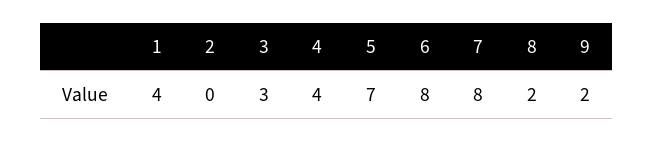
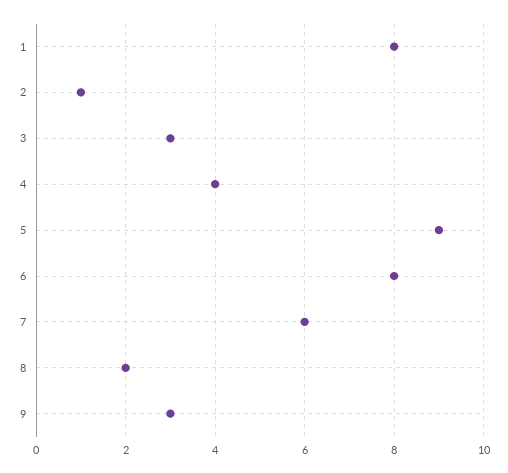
  {
-   "1": 4,
+   "1": 8,
-   "2": 0,
+   "2": 1,
    "3": 3,
    "4": 4,
-   "5": 7,
+   "5": 9,
    "6": 8,
-   "7": 8,
+   "7": 6,
    "8": 2,
-   "9": 2
+   "9": 3
  }

